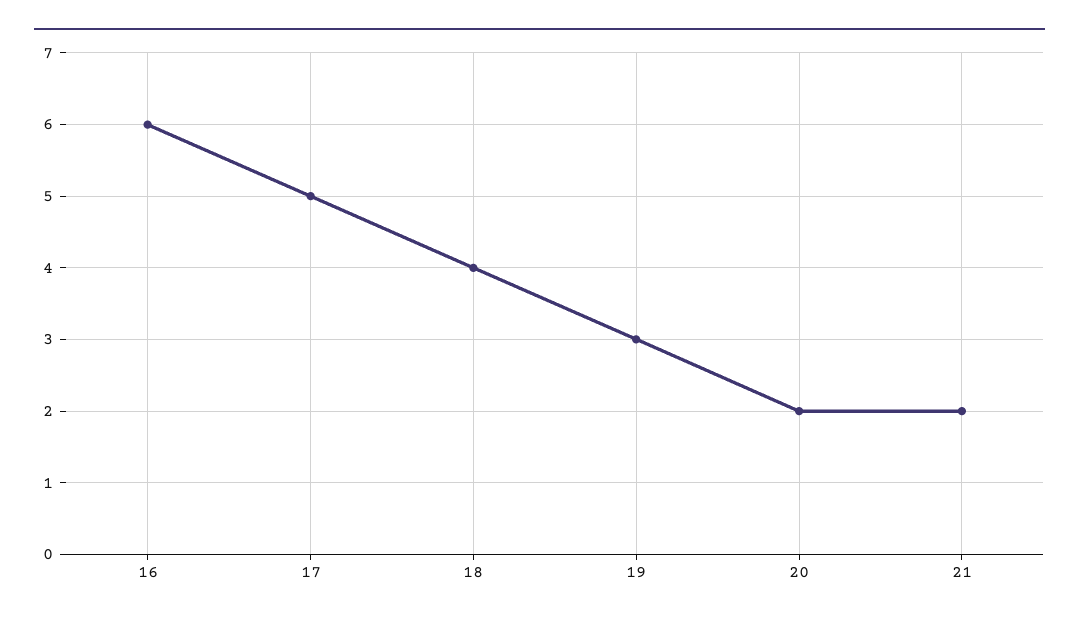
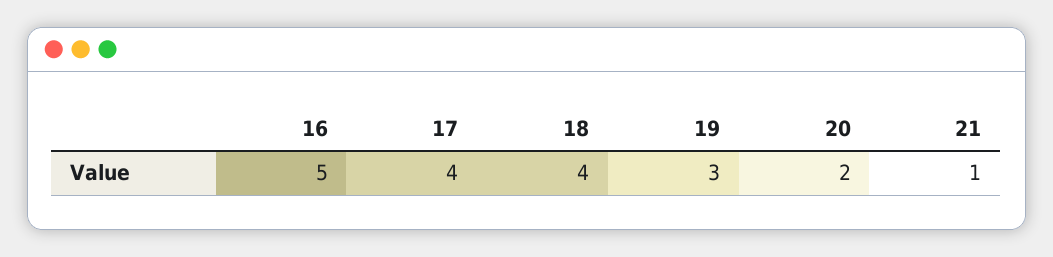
  {
-   "16": 6,
+   "16": 5,
-   "17": 5,
+   "17": 4,
    "18": 4,
    "19": 3,
    "20": 2,
-   "21": 2
+   "21": 1
  }

